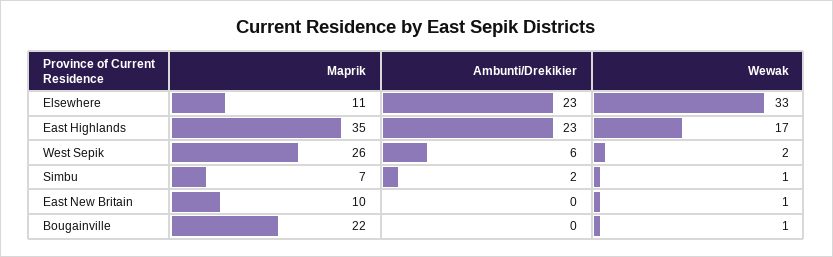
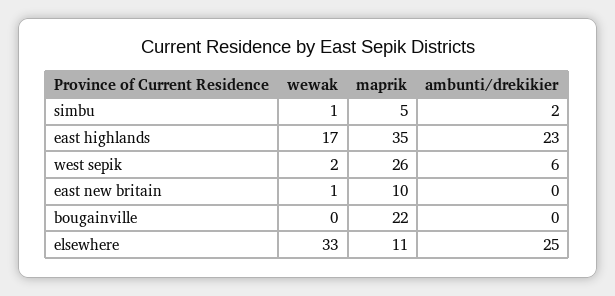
  {
    "Maprik": {
      "Elsewhere": 11,
      "East Highlands": 35,
      "West Sepik": 26,
-     "Simbu": 7,
+     "Simbu": 5,
      "East New Britain": 10,
      "Bougainville": 22
    },
    "Ambunti/Drekikier": {
-     "Elsewhere": 23,
+     "Elsewhere": 25,
      "East Highlands": 23,
      "West Sepik": 6,
      "Simbu": 2,
      "East New Britain": 0,
      "Bougainville": 0
    },
    "Wewak": {
      "Elsewhere": 33,
      "East Highlands": 17,
      "West Sepik": 2,
      "Simbu": 1,
      "East New Britain": 1,
-     "Bougainville": 1
+     "Bougainville": 0
    }
  }

